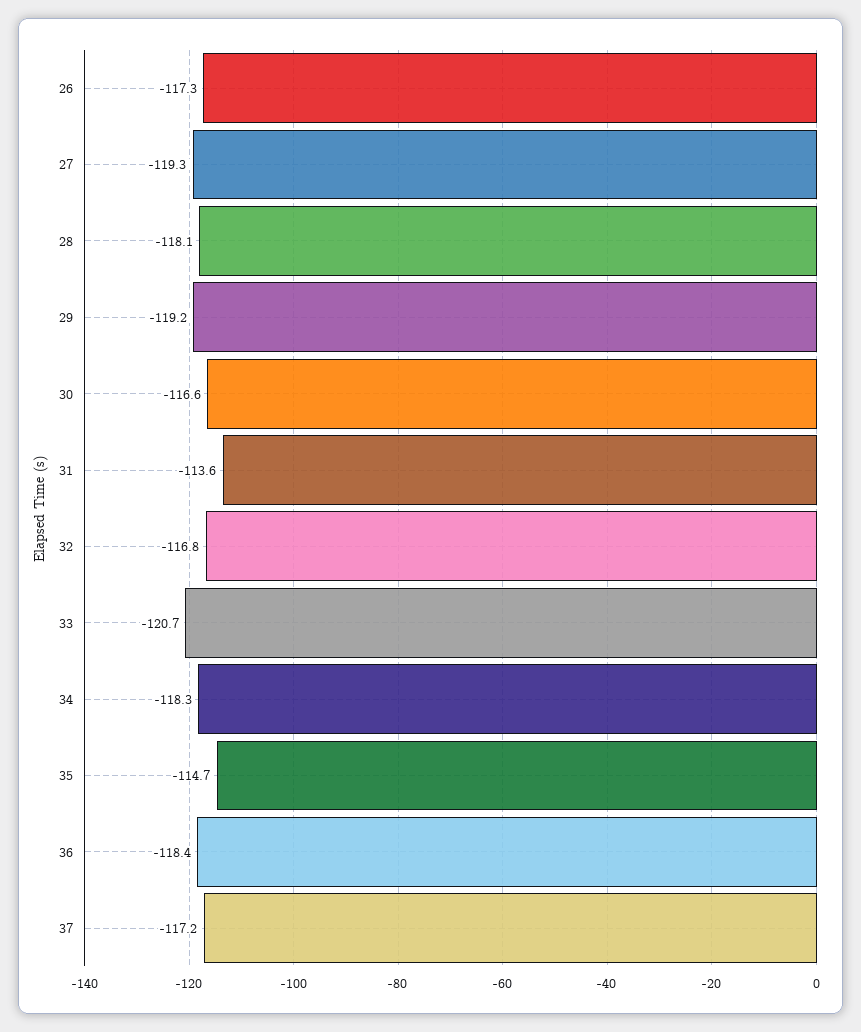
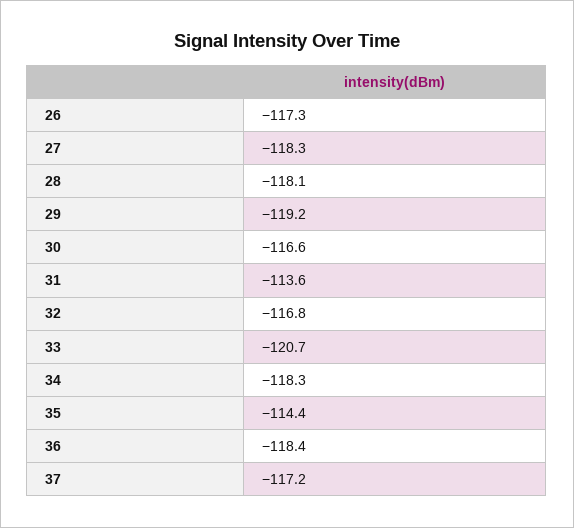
  {
    "26": -117.3,
-   "27": -119.3,
+   "27": -118.3,
    "28": -118.1,
    "29": -119.2,
    "30": -116.6,
    "31": -113.6,
    "32": -116.8,
    "33": -120.7,
    "34": -118.3,
-   "35": -114.7,
+   "35": -114.4,
    "36": -118.4,
    "37": -117.2
  }

